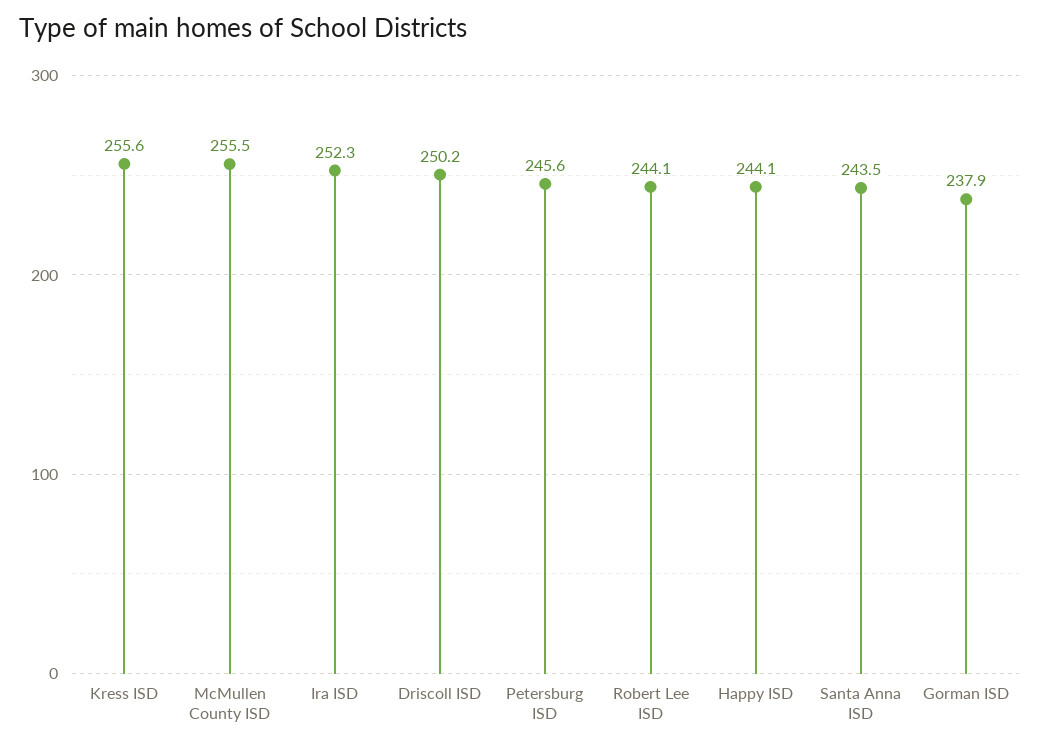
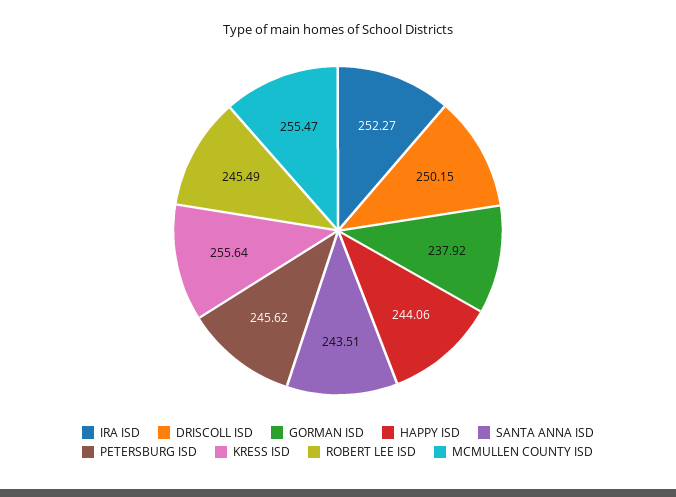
  {
    "Kress ISD": 255.64,
    "McMullen County ISD": 255.47,
    "Ira ISD": 252.27,
    "Driscoll ISD": 250.15,
    "Petersburg ISD": 245.62,
-   "Robert Lee ISD": 244.1,
+   "Robert Lee ISD": 245.49,
    "Happy ISD": 244.06,
    "Santa Anna ISD": 243.51,
    "Gorman ISD": 237.92
  }

